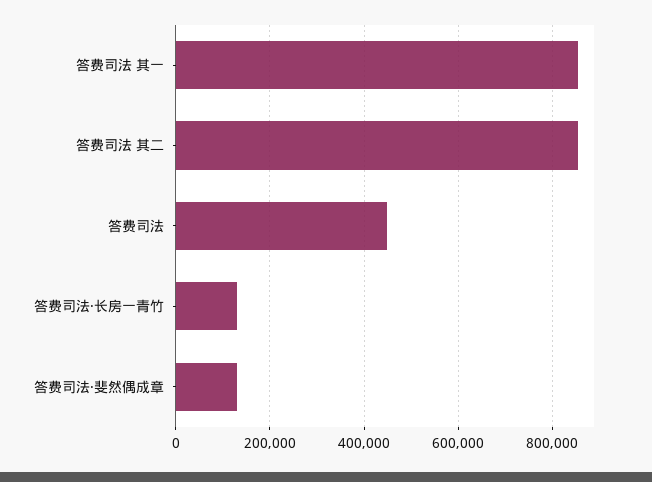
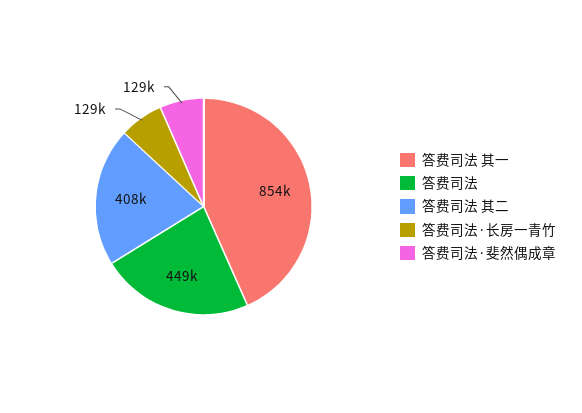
  {
    "答费司法 其一": 854000,
-   "答费司法 其二": 860000,
+   "答费司法 其二": 408000,
    "答费司法": 449000,
    "答费司法·长房一青竹": 129000,
    "答费司法·斐然偶成章": 129000
  }

